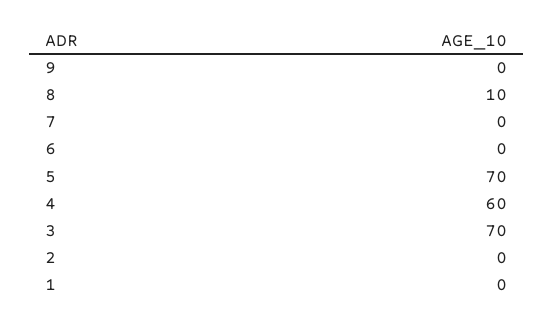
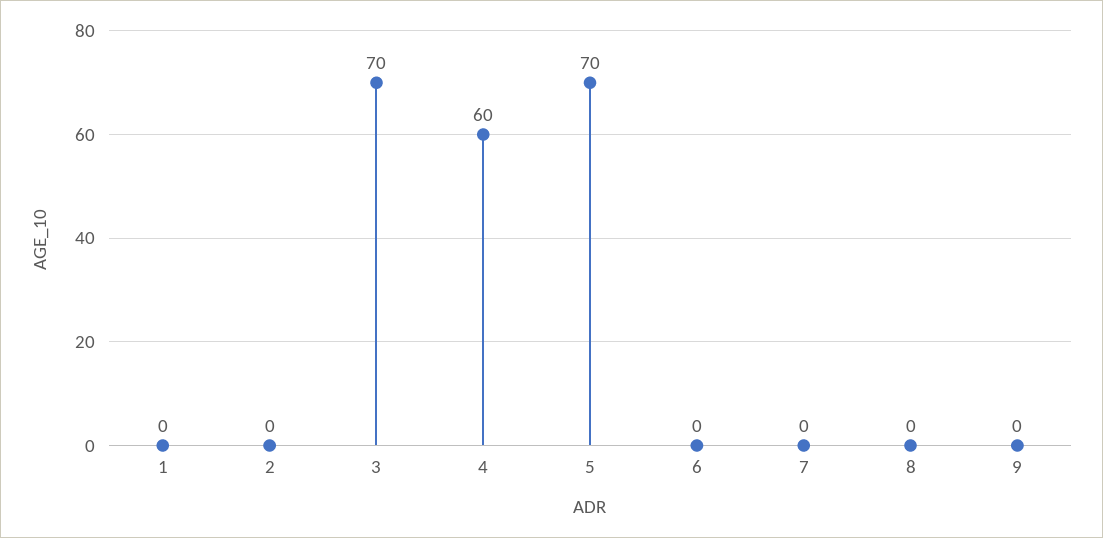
  {
    "9": 0,
-   "8": 10,
+   "8": 0,
    "7": 0,
    "6": 0,
    "5": 70,
    "4": 60,
    "3": 70,
    "2": 0,
    "1": 0
  }

